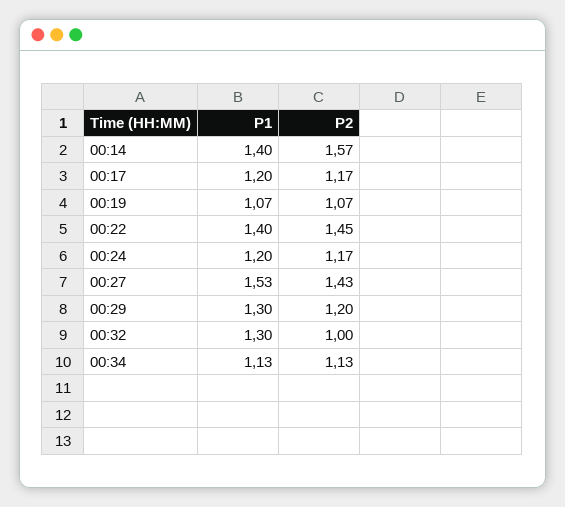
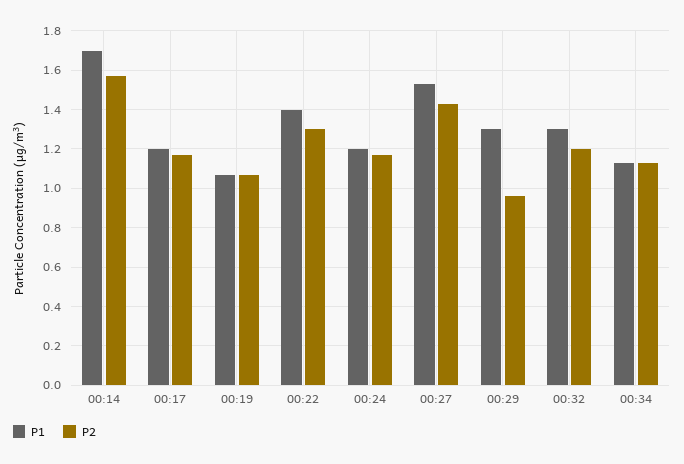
  {
    "P1": {
-     "00:14": 1.4,
+     "00:14": 1.7,
      "00:17": 1.2,
      "00:19": 1.07,
      "00:22": 1.4,
      "00:24": 1.2,
      "00:27": 1.53,
      "00:29": 1.3,
      "00:32": 1.3,
      "00:34": 1.13
    },
    "P2": {
      "00:14": 1.57,
      "00:17": 1.17,
      "00:19": 1.07,
-     "00:22": 1.45,
+     "00:22": 1.3,
      "00:24": 1.17,
      "00:27": 1.43,
-     "00:29": 1.2,
+     "00:29": 0.95,
-     "00:32": 1,
+     "00:32": 1.2,
      "00:34": 1.13
    }
  }

